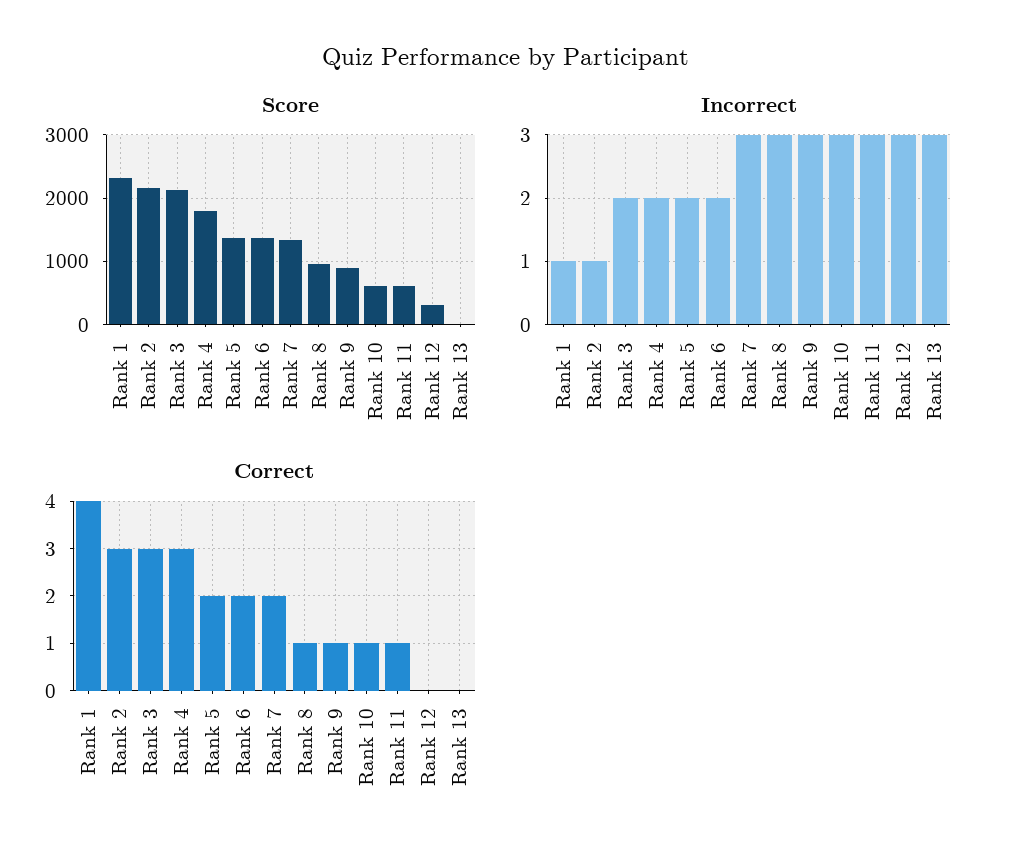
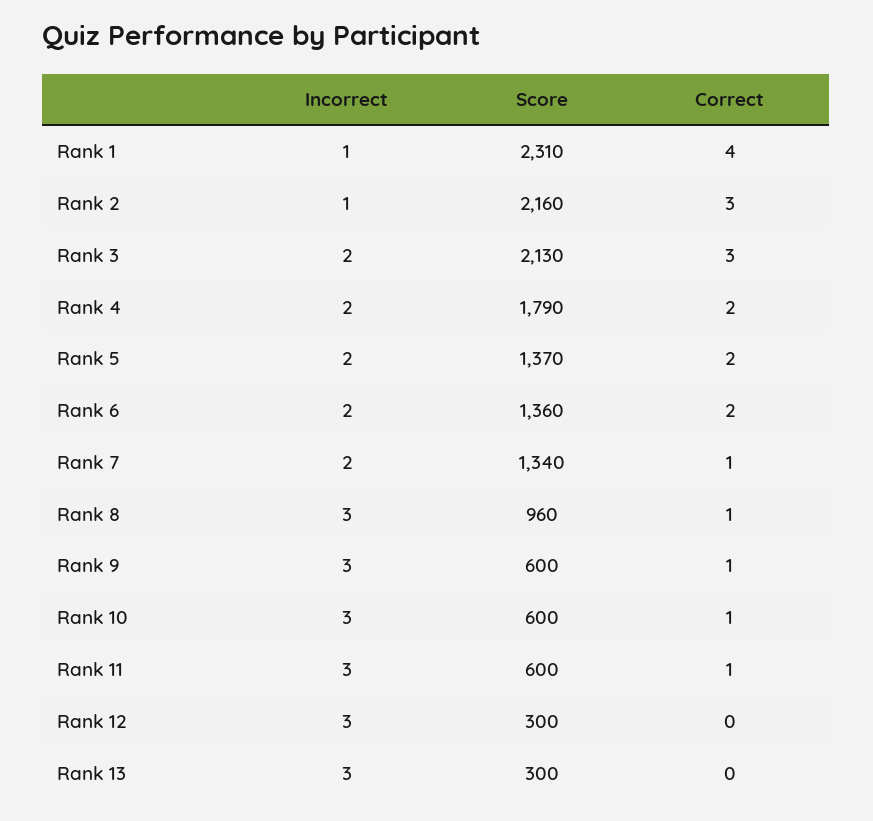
  {
    "Score": {
      "Rank 1": 2310,
      "Rank 2": 2160,
      "Rank 3": 2130,
      "Rank 4": 1790,
      "Rank 5": 1370,
      "Rank 6": 1360,
      "Rank 7": 1340,
      "Rank 8": 960,
-     "Rank 9": 900,
+     "Rank 9": 600,
      "Rank 10": 600,
      "Rank 11": 600,
      "Rank 12": 300,
-     "Rank 13": 0
+     "Rank 13": 300
    },
    "Incorrect": {
      "Rank 1": 1,
      "Rank 2": 1,
      "Rank 3": 2,
      "Rank 4": 2,
      "Rank 5": 2,
      "Rank 6": 2,
-     "Rank 7": 3,
+     "Rank 7": 2,
      "Rank 8": 3,
      "Rank 9": 3,
      "Rank 10": 3,
      "Rank 11": 3,
      "Rank 12": 3,
      "Rank 13": 3
    },
    "Correct": {
      "Rank 1": 4,
      "Rank 2": 3,
      "Rank 3": 3,
-     "Rank 4": 3,
+     "Rank 4": 2,
      "Rank 5": 2,
      "Rank 6": 2,
-     "Rank 7": 2,
+     "Rank 7": 1,
      "Rank 8": 1,
      "Rank 9": 1,
      "Rank 10": 1,
      "Rank 11": 1,
      "Rank 12": 0,
      "Rank 13": 0
    }
  }

